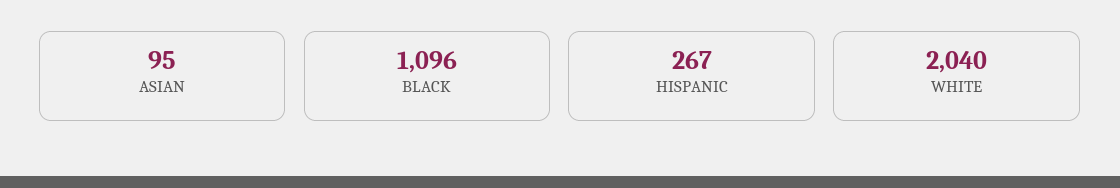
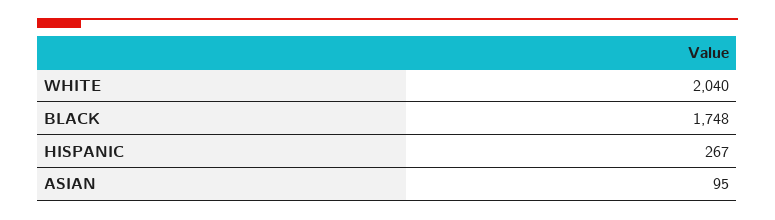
  {
    "ASIAN": 95,
-   "BLACK": 1096,
+   "BLACK": 1748,
    "HISPANIC": 267,
    "WHITE": 2040
  }

